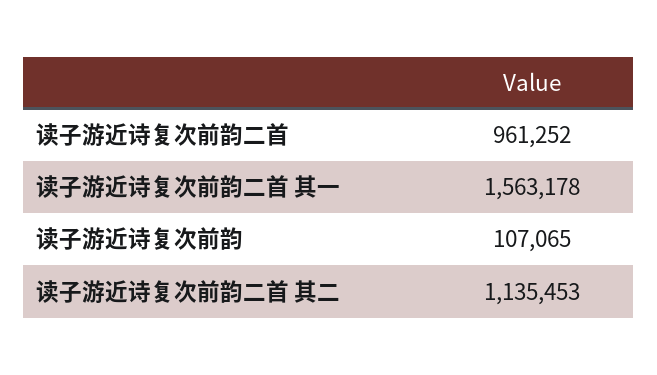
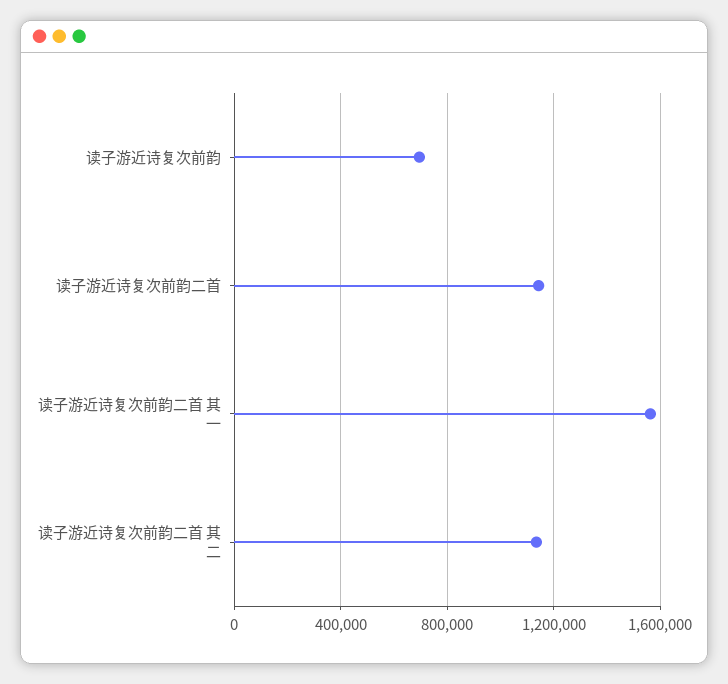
  {
-   "读子游近诗复次前韵二首": 961252,
+   "读子游近诗复次前韵二首": 1150000,
    "读子游近诗复次前韵二首 其一": 1563178,
-   "读子游近诗复次前韵": 107065,
+   "读子游近诗复次前韵": 700000,
    "读子游近诗复次前韵二首 其二": 1135453
  }

